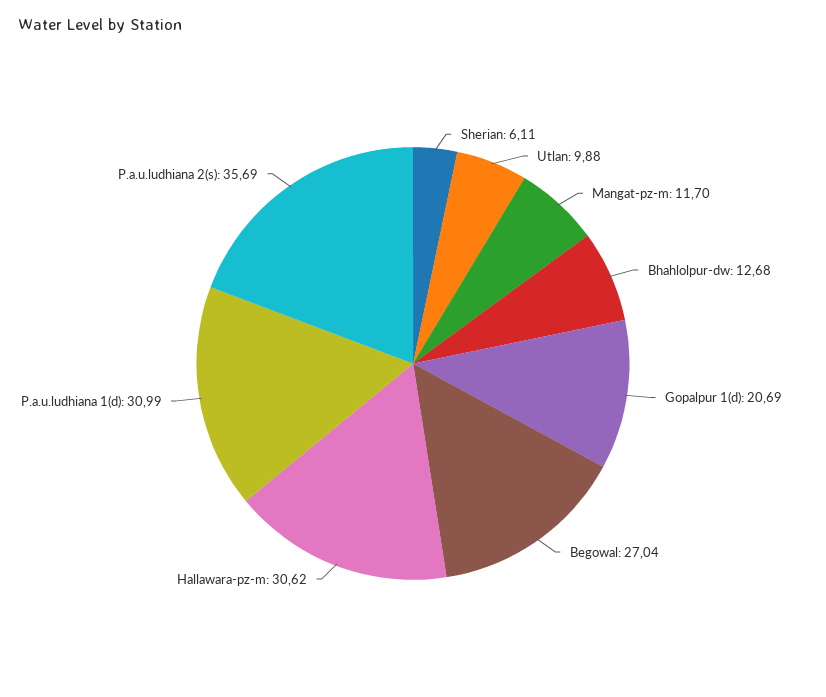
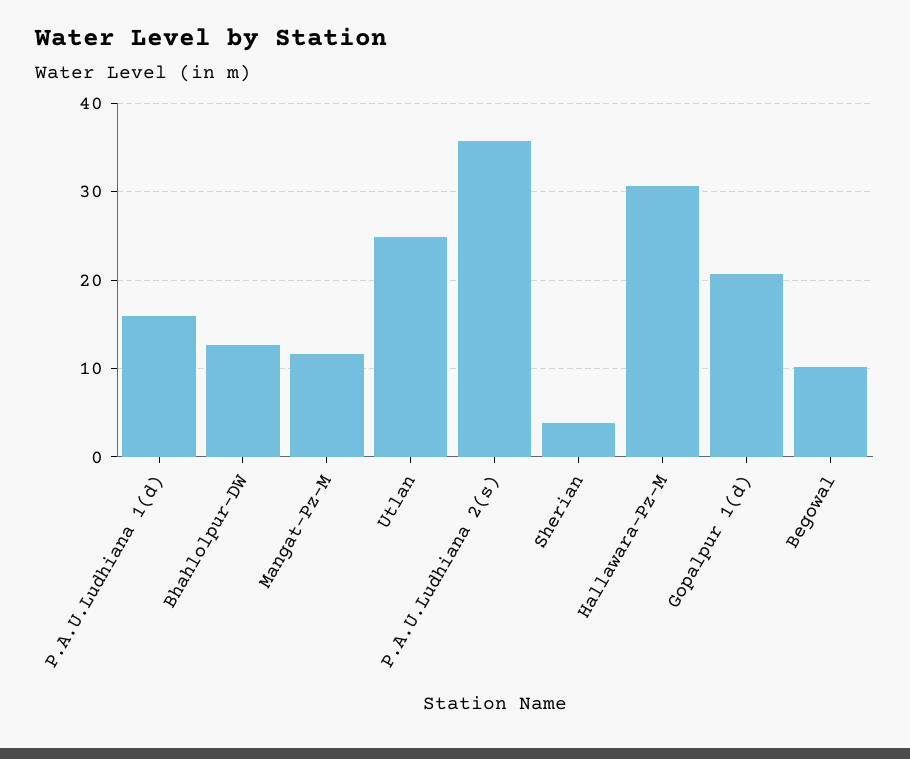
  {
-   "Sherian": 6.11,
+   "Sherian": 4,
-   "Utlan": 9.88,
+   "Utlan": 25,
    "Mangat-pz-m": 11.7,
    "Bhahlolpur-dw": 12.68,
    "Gopalpur 1(d)": 20.69,
-   "Begowal": 27.04,
+   "Begowal": 10,
    "Hallawara-pz-m": 30.62,
-   "P.a.u.ludhiana 1(d)": 30.99,
+   "P.a.u.ludhiana 1(d)": 16,
    "P.a.u.ludhiana 2(s)": 35.69
  }

